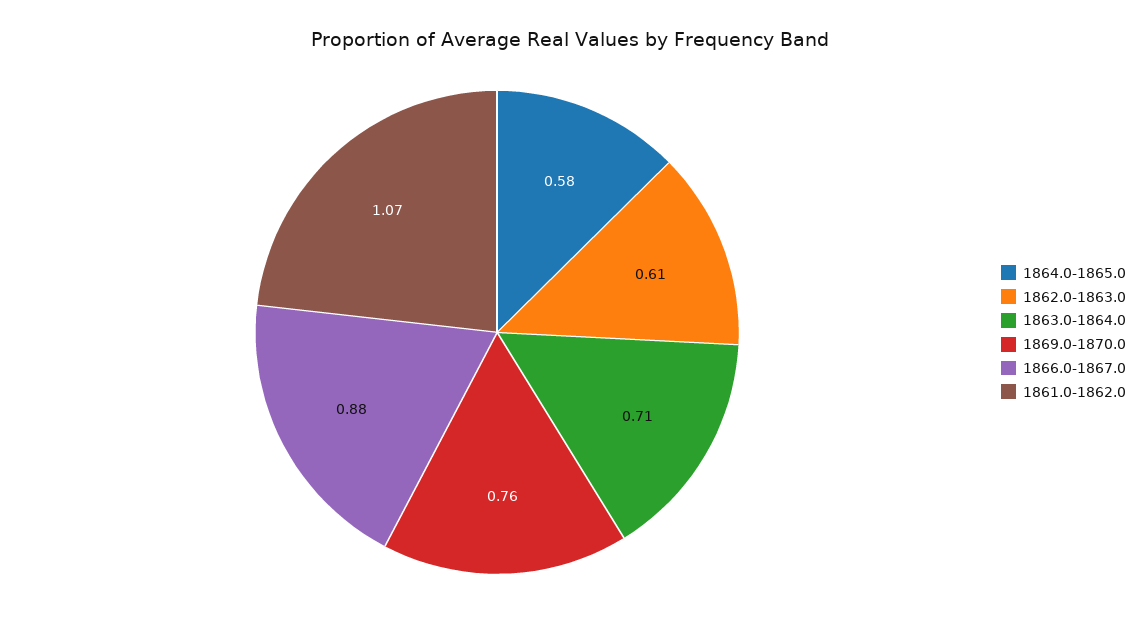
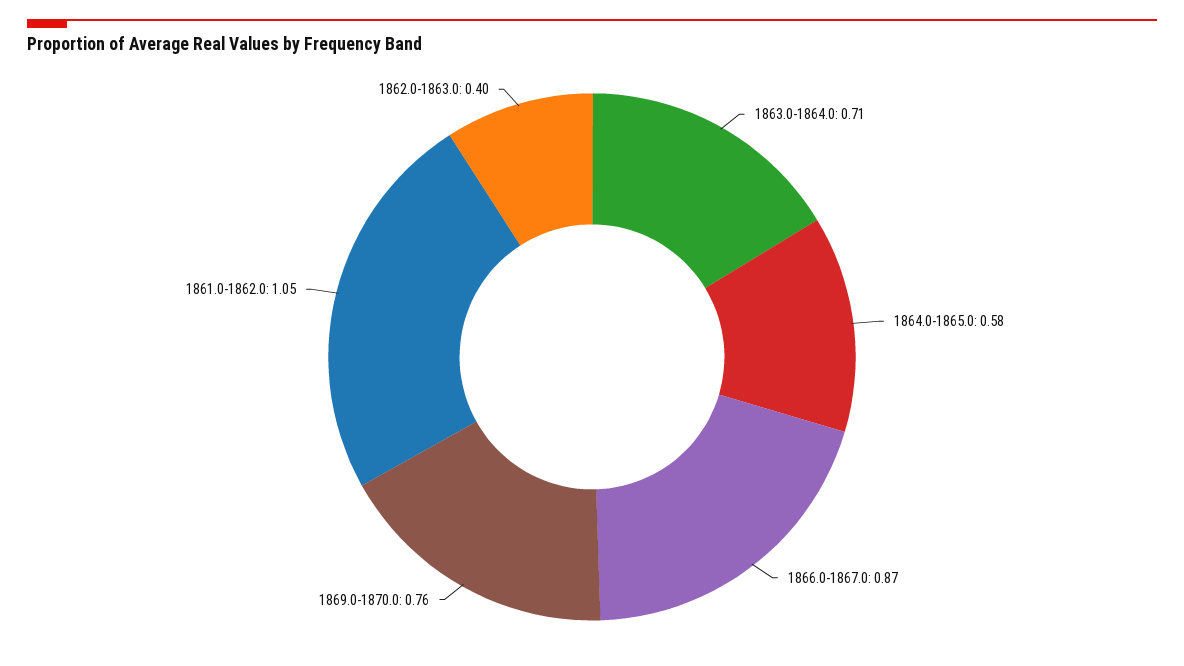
  {
    "1864.0-1865.0": 0.58,
-   "1862.0-1863.0": 0.61,
+   "1862.0-1863.0": 0.4,
    "1863.0-1864.0": 0.71,
    "1869.0-1870.0": 0.76,
-   "1866.0-1867.0": 0.88,
+   "1866.0-1867.0": 0.87,
-   "1861.0-1862.0": 1.07
+   "1861.0-1862.0": 1.05
  }

